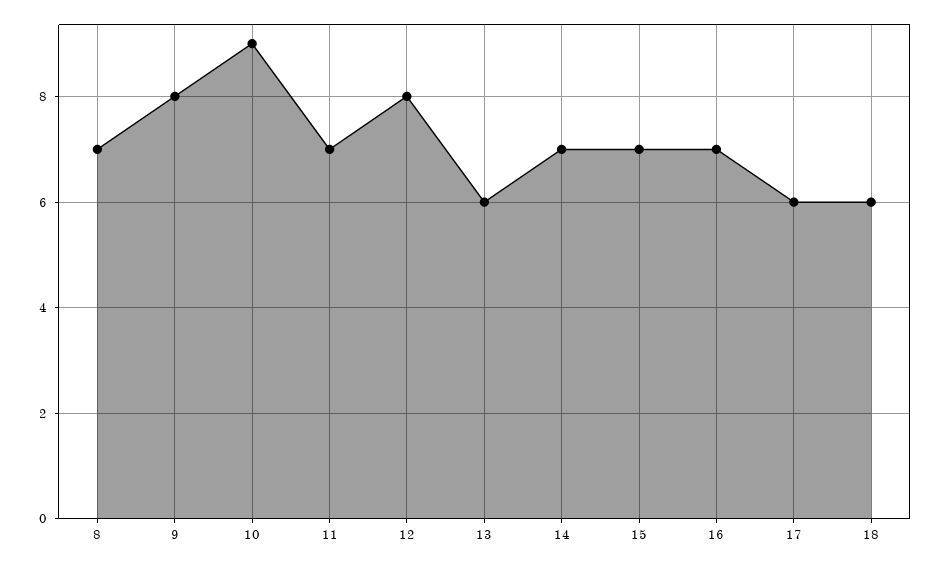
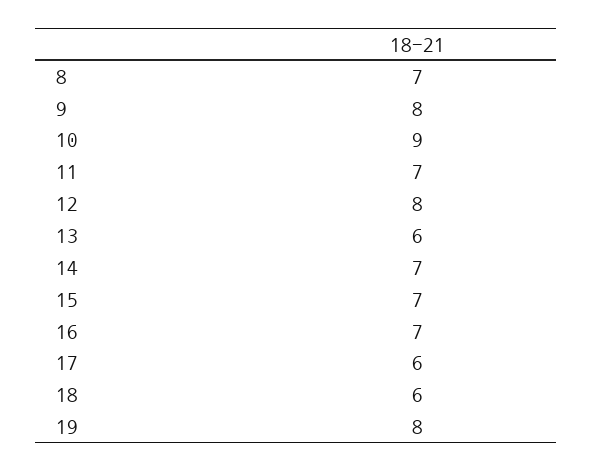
  {
    "8": 7,
    "9": 8,
    "10": 9,
    "11": 7,
    "12": 8,
    "13": 6,
    "14": 7,
    "15": 7,
    "16": 7,
    "17": 6,
-   "18": 6
+   "18": 6,
+   "19": 8
  }

